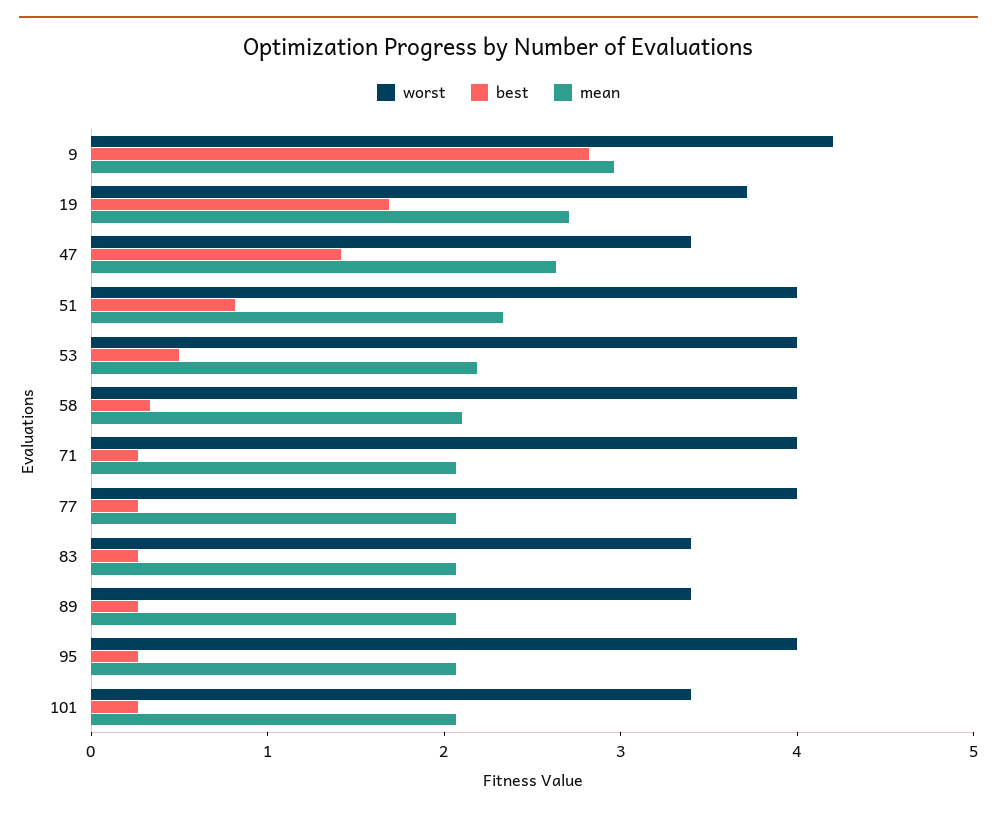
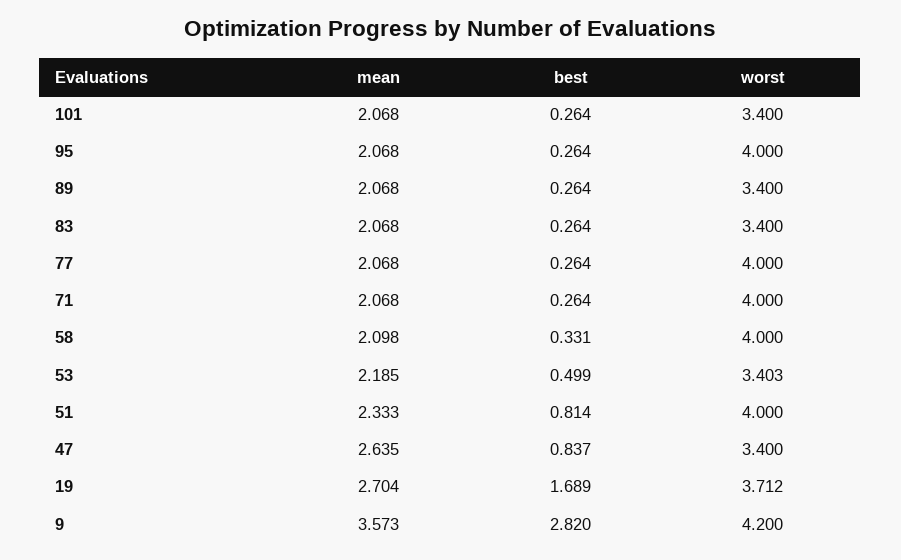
  {
    "worst": {
      "9": 4.2,
      "19": 3.712,
      "47": 3.4,
      "51": 4,
-     "53": 4,
+     "53": 3.403,
      "58": 4,
      "71": 4,
      "77": 4,
      "83": 3.4,
      "89": 3.4,
      "95": 4,
      "101": 3.4
    },
    "best": {
      "9": 2.82,
      "19": 1.689,
-     "47": 1.4,
+     "47": 0.837,
      "51": 0.814,
      "53": 0.499,
      "58": 0.331,
      "71": 0.264,
      "77": 0.264,
      "83": 0.264,
      "89": 0.264,
      "95": 0.264,
      "101": 0.264
    },
    "mean": {
-     "9": 3,
+     "9": 3.573,
      "19": 2.704,
      "47": 2.635,
      "51": 2.333,
      "53": 2.185,
      "58": 2.098,
      "71": 2.068,
      "77": 2.068,
      "83": 2.068,
      "89": 2.068,
      "95": 2.068,
      "101": 2.068
    }
  }

